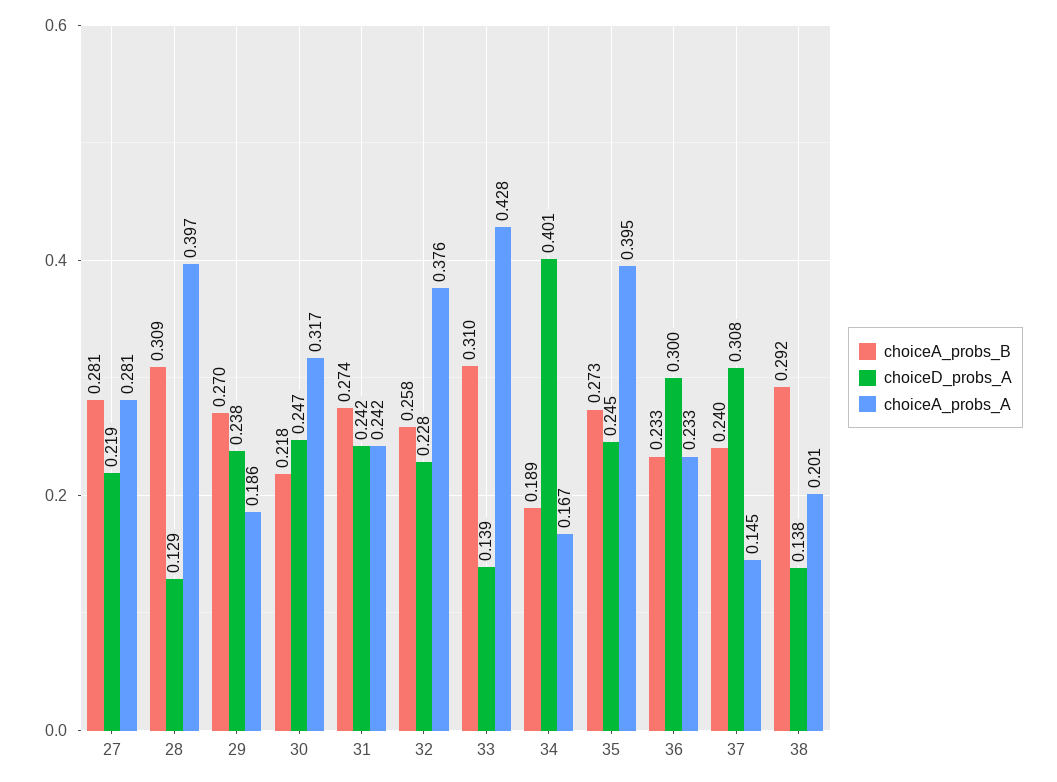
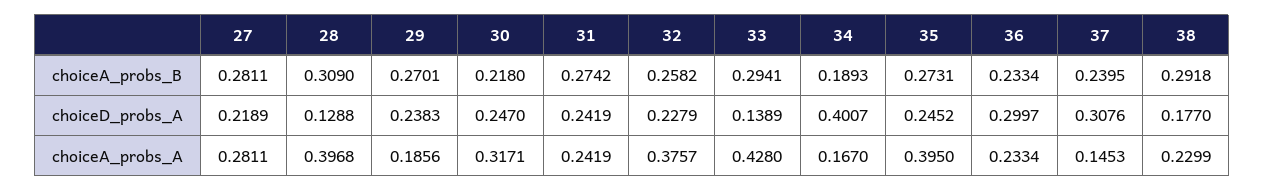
  {
    "choiceA_probs_B": {
      "27": 0.2811,
      "28": 0.309,
      "29": 0.2701,
      "30": 0.218,
      "31": 0.2742,
      "32": 0.2582,
-     "33": 0.31,
+     "33": 0.2941,
      "34": 0.1893,
      "35": 0.2731,
      "36": 0.2334,
      "37": 0.2395,
      "38": 0.2918
    },
    "choiceD_probs_A": {
      "27": 0.2189,
      "28": 0.1288,
      "29": 0.2383,
      "30": 0.247,
      "31": 0.2419,
      "32": 0.2279,
      "33": 0.1389,
      "34": 0.4007,
      "35": 0.2452,
      "36": 0.2997,
      "37": 0.3076,
-     "38": 0.138
+     "38": 0.177
    },
    "choiceA_probs_A": {
      "27": 0.2811,
      "28": 0.3968,
      "29": 0.1856,
      "30": 0.3171,
      "31": 0.2419,
      "32": 0.3757,
      "33": 0.428,
      "34": 0.167,
      "35": 0.395,
      "36": 0.2334,
      "37": 0.1453,
-     "38": 0.201
+     "38": 0.2299
    }
  }

